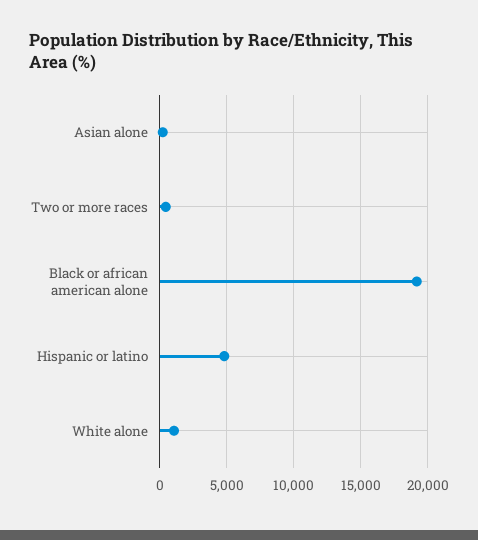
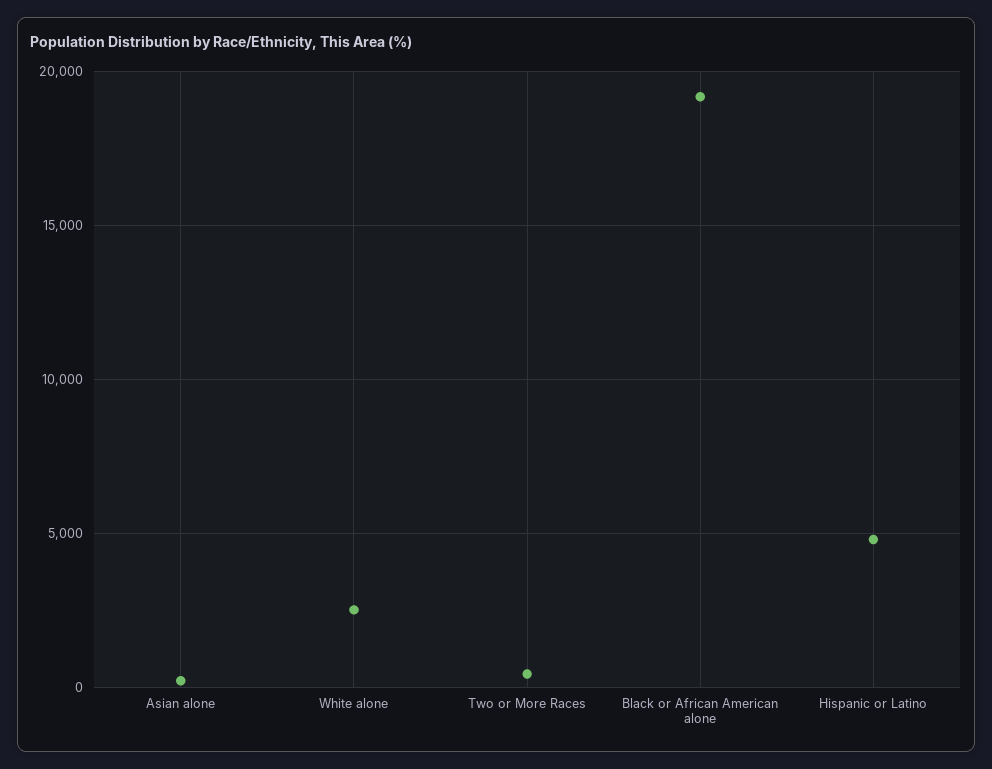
  {
    "Asian alone": 0,
    "Two or more races": 500,
    "Black or african american alone": 19000,
    "Hispanic or latino": 5000,
-   "White alone": 1000
+   "White alone": 2500
  }

